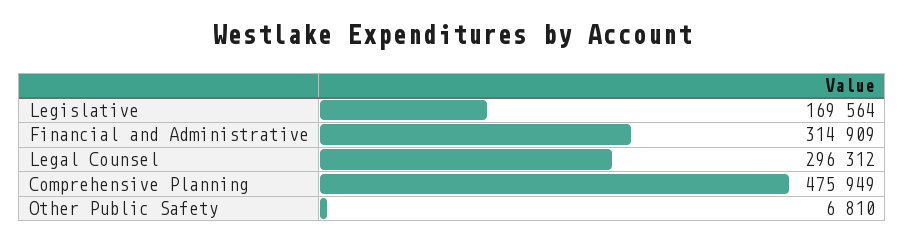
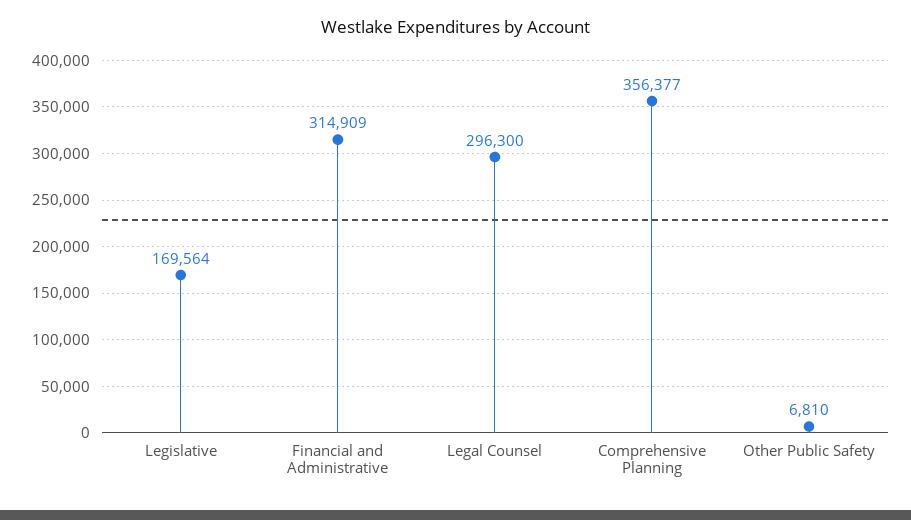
  {
    "Legislative": 169564,
    "Financial and Administrative": 314909,
-   "Legal Counsel": 296312,
+   "Legal Counsel": 296300,
-   "Comprehensive Planning": 475949,
+   "Comprehensive Planning": 356377,
    "Other Public Safety": 6810
  }

